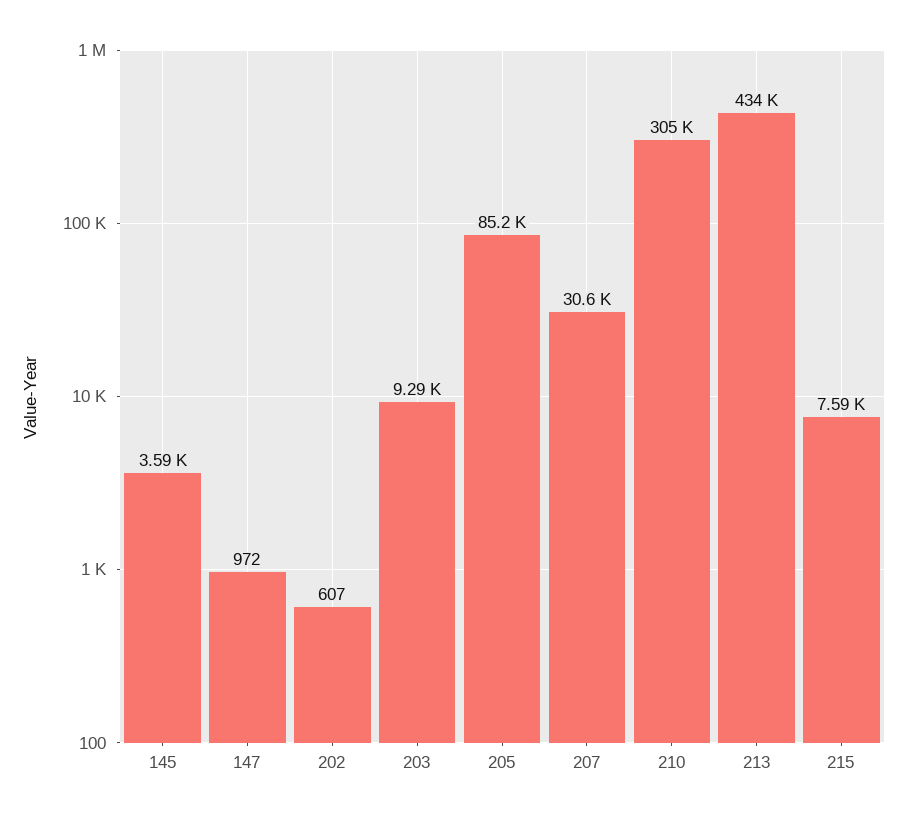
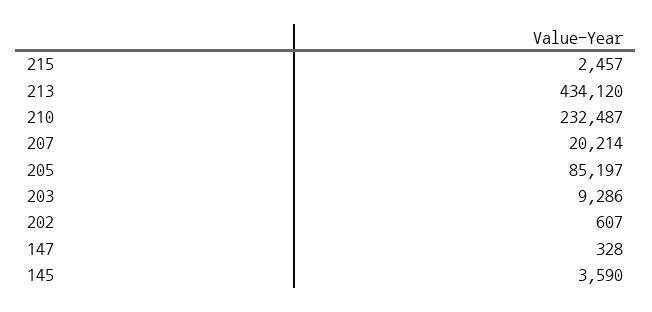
  {
    "145": 3590,
-   "147": 972,
+   "147": 328,
    "202": 607,
    "203": 9286,
    "205": 85197,
-   "207": 30600,
+   "207": 20214,
-   "210": 305000,
+   "210": 232487,
    "213": 434120,
-   "215": 7590
+   "215": 2457
  }

